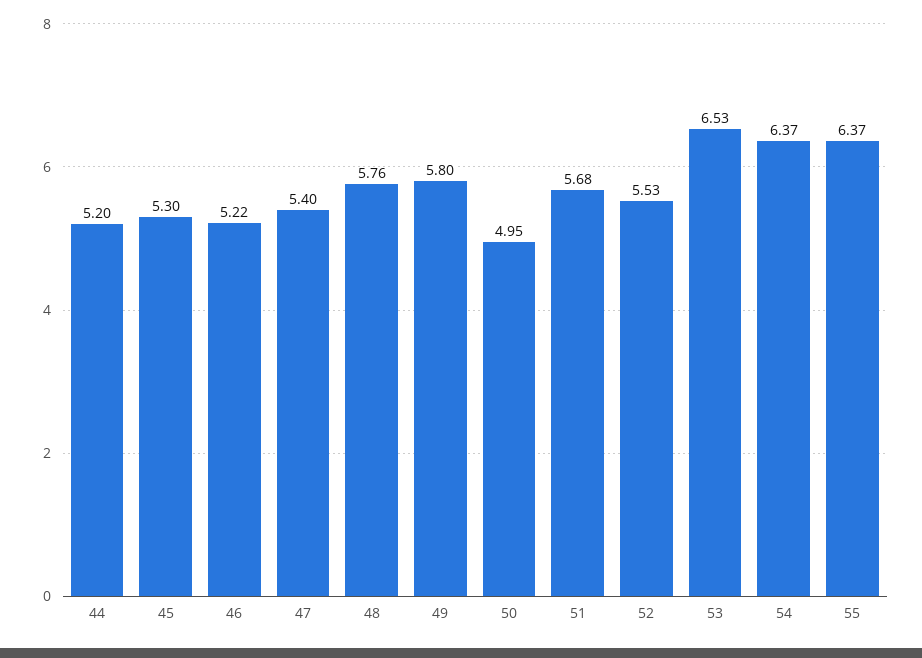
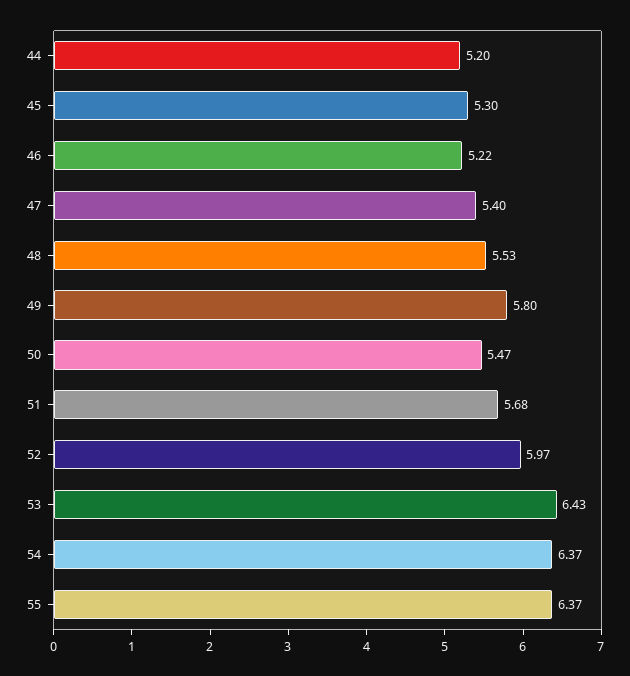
  {
    "44": 5.2,
    "45": 5.3,
    "46": 5.22,
    "47": 5.4,
-   "48": 5.76,
+   "48": 5.53,
    "49": 5.8,
-   "50": 4.95,
+   "50": 5.47,
    "51": 5.68,
-   "52": 5.53,
+   "52": 5.97,
-   "53": 6.53,
+   "53": 6.43,
    "54": 6.37,
    "55": 6.37
  }

